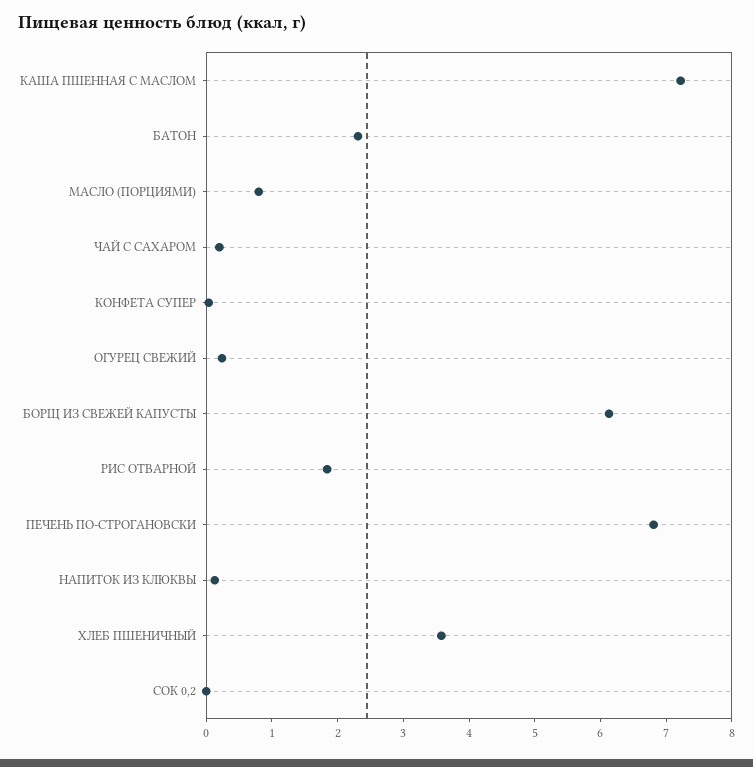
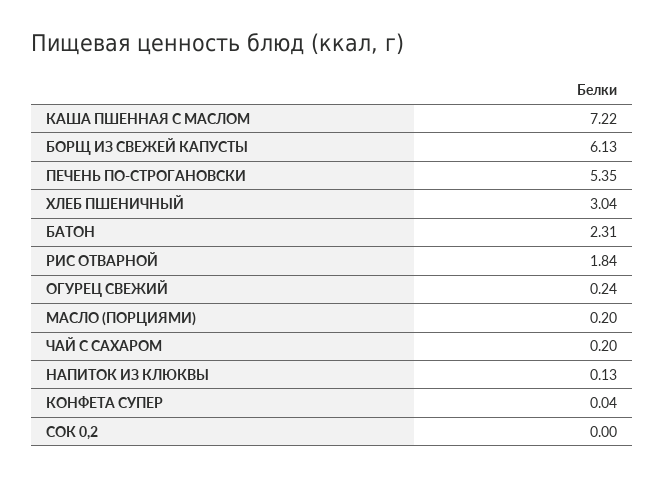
  {
    "КАША ПШЕННАЯ С МАСЛОМ": 7.22,
    "БАТОН": 2.31,
-   "МАСЛО (ПОРЦИЯМИ)": 0.8,
+   "МАСЛО (ПОРЦИЯМИ)": 0.2,
    "ЧАЙ С САХАРОМ": 0.2,
    "КОНФЕТА СУПЕР": 0.04,
    "ОГУРЕЦ СВЕЖИЙ": 0.24,
    "БОРЩ ИЗ СВЕЖЕЙ КАПУСТЫ": 6.13,
    "РИС ОТВАРНОЙ": 1.84,
-   "ПЕЧЕНЬ ПО-СТРОГАНОВСКИ": 6.8,
+   "ПЕЧЕНЬ ПО-СТРОГАНОВСКИ": 5.35,
    "НАПИТОК ИЗ КЛЮКВЫ": 0.13,
-   "ХЛЕБ ПШЕНИЧНЫЙ": 3.6,
+   "ХЛЕБ ПШЕНИЧНЫЙ": 3.04,
    "СОК 0,2": 0
  }

